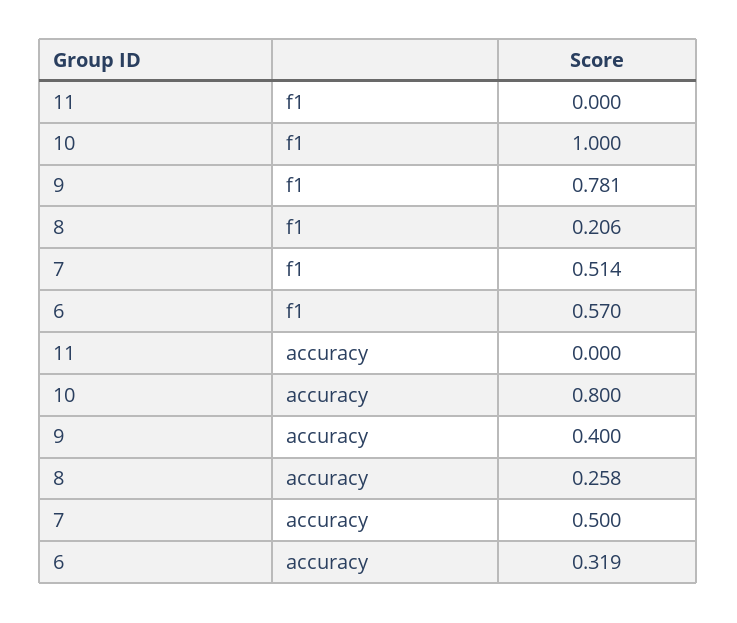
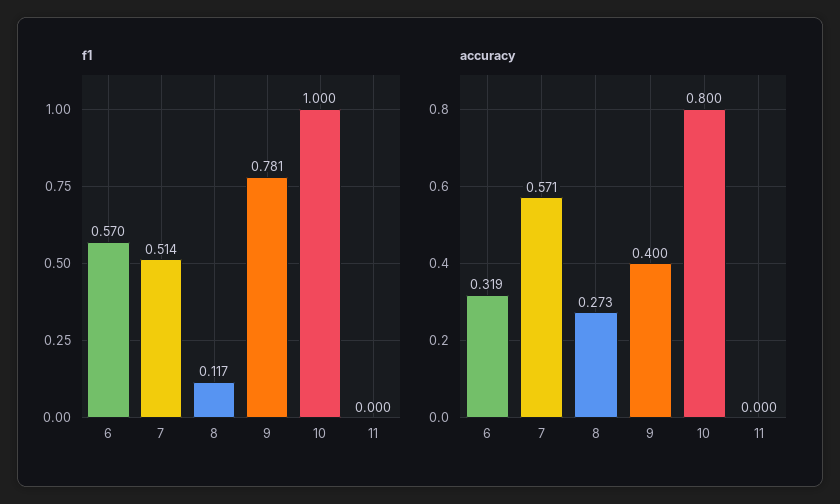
  {
    "f1": {
      "11": 0,
      "10": 1,
      "9": 0.781,
-     "8": 0.206,
+     "8": 0.117,
      "7": 0.514,
      "6": 0.57
    },
    "accuracy": {
      "11": 0,
      "10": 0.8,
      "9": 0.4,
-     "8": 0.258,
+     "8": 0.273,
-     "7": 0.5,
+     "7": 0.571,
      "6": 0.319
    }
  }

